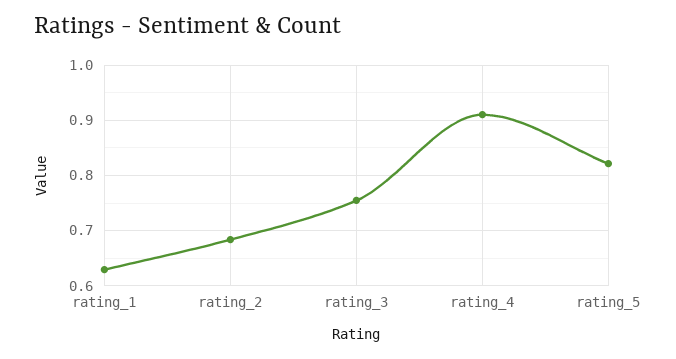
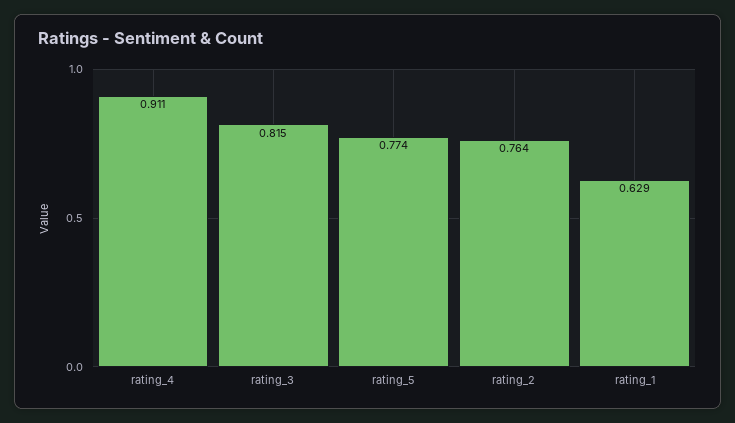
  {
    "rating_1": 0.629,
-   "rating_2": 0.68,
+   "rating_2": 0.764,
-   "rating_3": 0.76,
+   "rating_3": 0.815,
    "rating_4": 0.911,
-   "rating_5": 0.82
+   "rating_5": 0.774
  }

